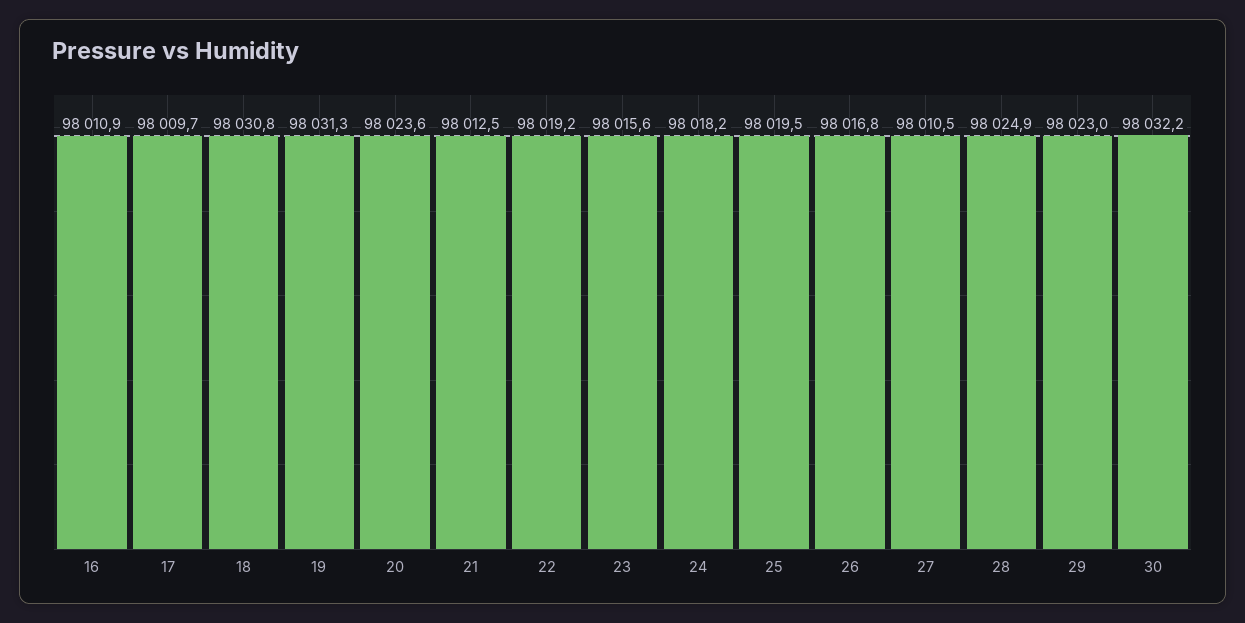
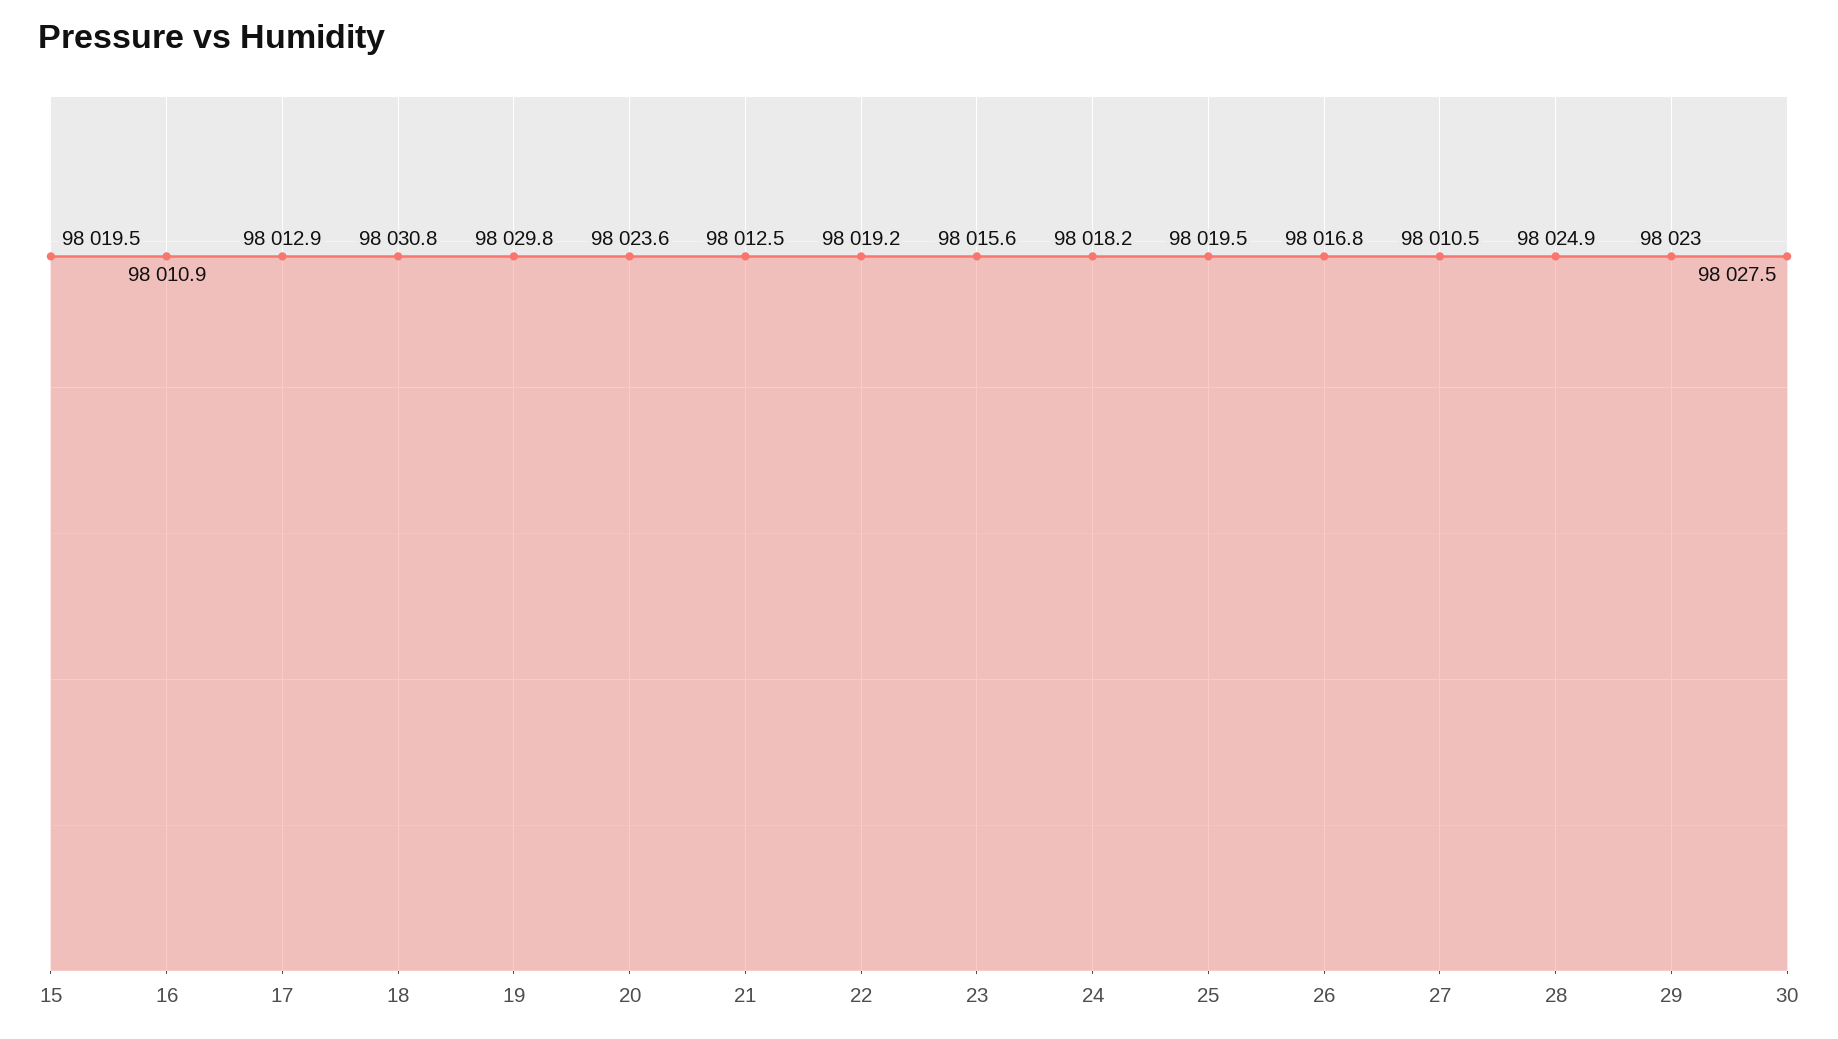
  {
    "16": 98010.9,
-   "17": 98009.7,
+   "17": 98012.9,
    "18": 98030.8,
-   "19": 98031.3,
+   "19": 98029.8,
    "20": 98023.6,
    "21": 98012.5,
    "22": 98019.2,
    "23": 98015.6,
    "24": 98018.2,
    "25": 98019.5,
    "26": 98016.8,
    "27": 98010.5,
    "28": 98024.9,
    "29": 98023,
-   "30": 98032.2
+   "30": 98027.5,
+   "15": 98019.5
  }

